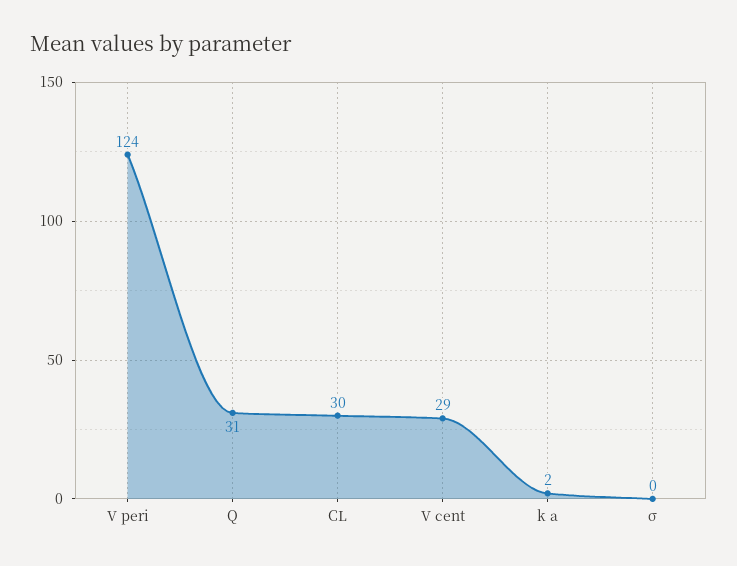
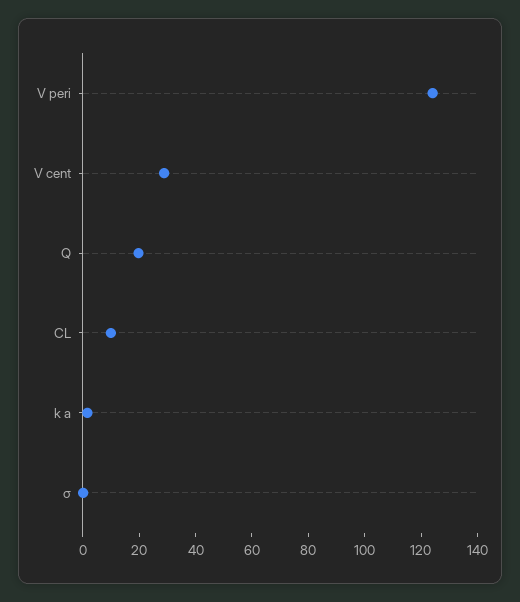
  {
    "V peri": 124,
-   "Q": 31,
+   "Q": 20,
-   "CL": 30,
+   "CL": 10,
    "V cent": 29,
    "k a": 2,
    "σ": 0
  }

